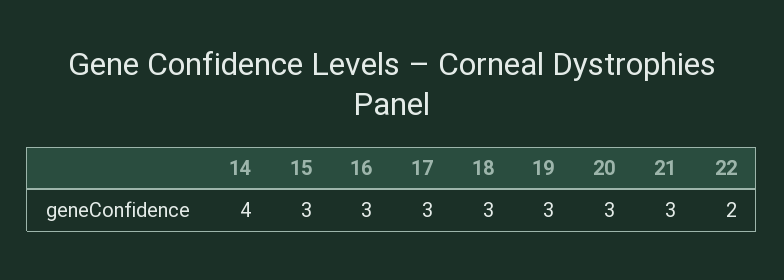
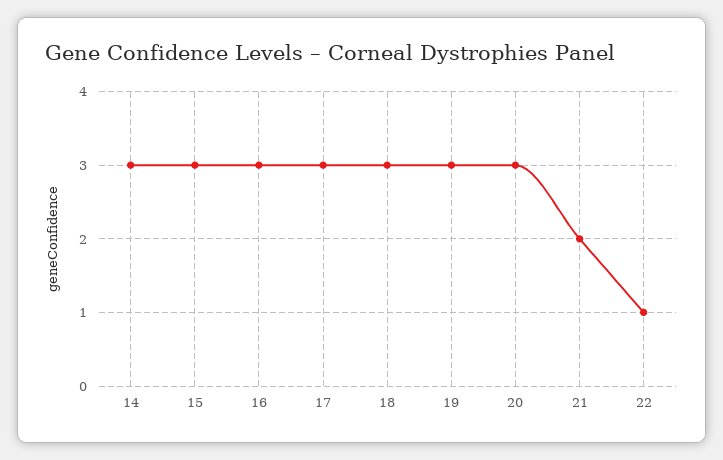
  {
-   "14": 4,
+   "14": 3,
    "15": 3,
    "16": 3,
    "17": 3,
    "18": 3,
    "19": 3,
    "20": 3,
-   "21": 3,
+   "21": 2,
-   "22": 2
+   "22": 1
  }

